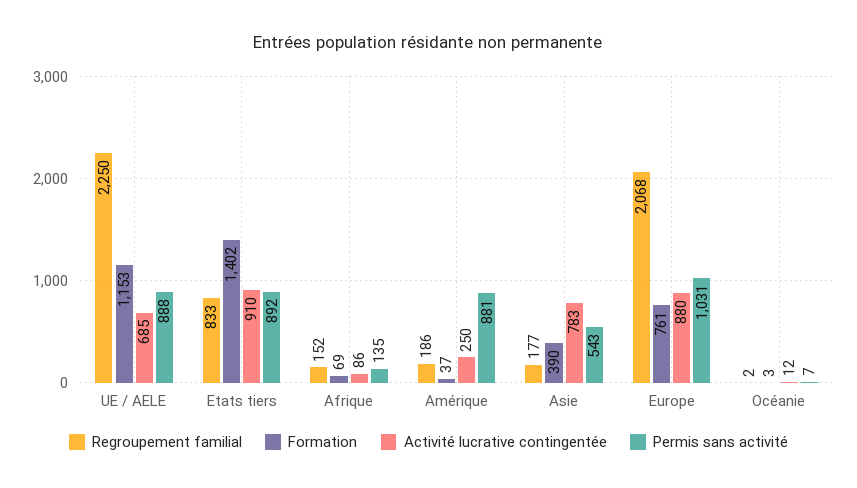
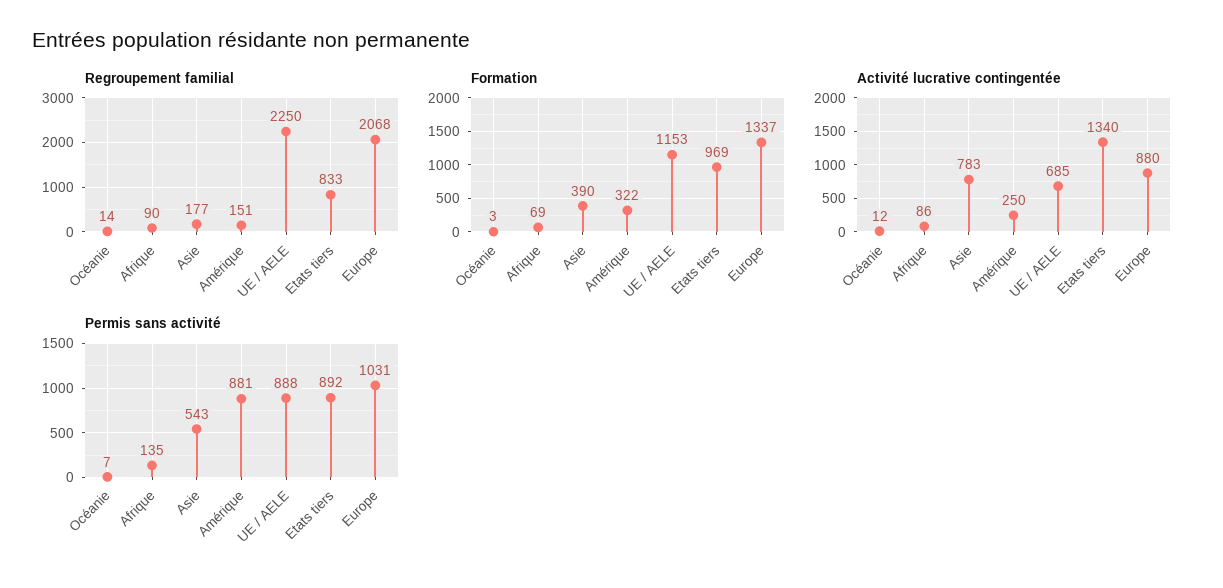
  {
    "Regroupement familial": {
      "UE / AELE": 2250,
      "Etats tiers": 833,
-     "Afrique": 152,
+     "Afrique": 90,
-     "Amérique": 186,
+     "Amérique": 151,
      "Asie": 177,
      "Europe": 2068,
-     "Océanie": 2
+     "Océanie": 14
    },
    "Formation": {
      "UE / AELE": 1153,
-     "Etats tiers": 1402,
+     "Etats tiers": 969,
      "Afrique": 69,
-     "Amérique": 37,
+     "Amérique": 322,
      "Asie": 390,
-     "Europe": 761,
+     "Europe": 1337,
      "Océanie": 3
    },
    "Activité lucrative contingentée": {
      "UE / AELE": 685,
-     "Etats tiers": 910,
+     "Etats tiers": 1340,
      "Afrique": 86,
      "Amérique": 250,
      "Asie": 783,
      "Europe": 880,
      "Océanie": 12
    },
    "Permis sans activité": {
      "UE / AELE": 888,
      "Etats tiers": 892,
      "Afrique": 135,
      "Amérique": 881,
      "Asie": 543,
      "Europe": 1031,
      "Océanie": 7
    }
  }

